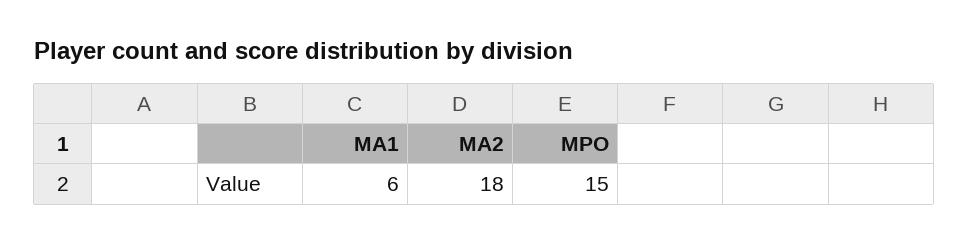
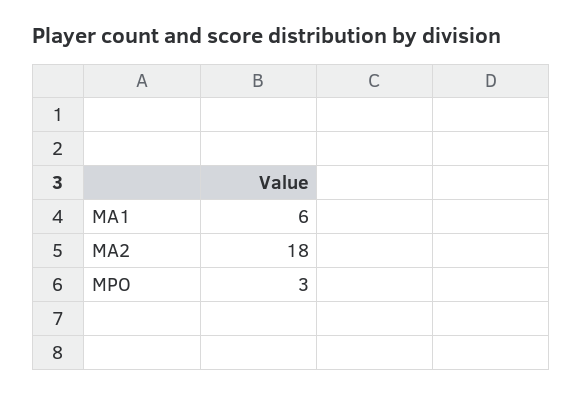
  {
    "MA1": 6,
    "MA2": 18,
-   "MPO": 15
+   "MPO": 3
  }

